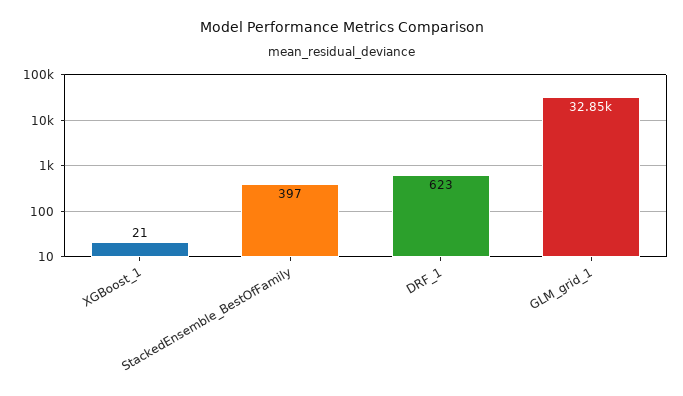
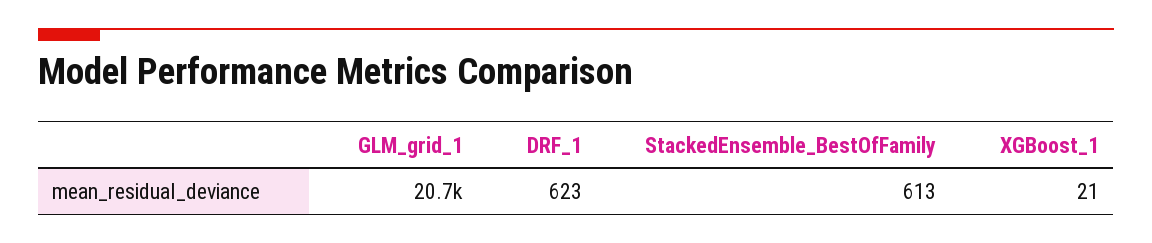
  {
    "XGBoost_1": 21,
-   "StackedEnsemble_BestOfFamily": 397,
+   "StackedEnsemble_BestOfFamily": 613,
    "DRF_1": 623,
-   "GLM_grid_1": 32850
+   "GLM_grid_1": 20700
  }

